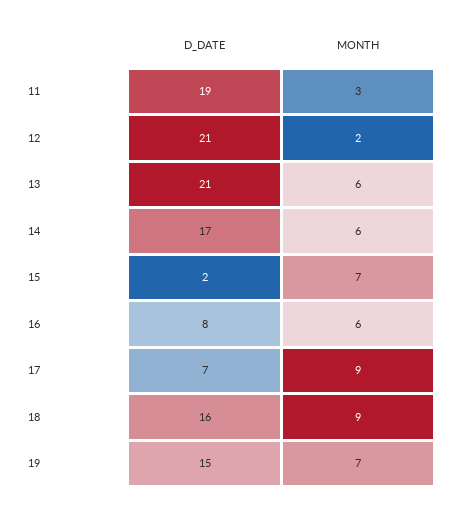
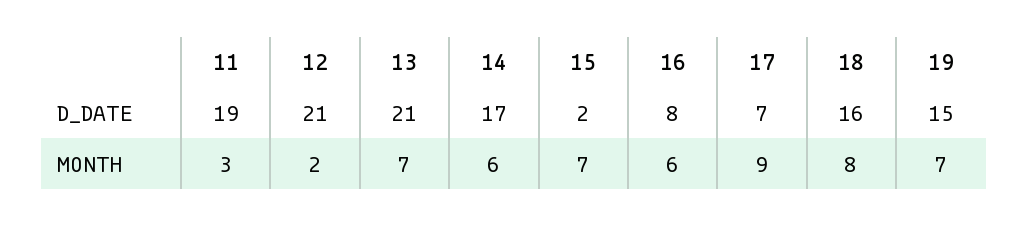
  {
    "D_DATE": {
      "11": 19,
      "12": 21,
      "13": 21,
      "14": 17,
      "15": 2,
      "16": 8,
      "17": 7,
      "18": 16,
      "19": 15
    },
    "MONTH": {
      "11": 3,
      "12": 2,
-     "13": 6,
+     "13": 7,
      "14": 6,
      "15": 7,
      "16": 6,
      "17": 9,
-     "18": 9,
+     "18": 8,
      "19": 7
    }
  }

